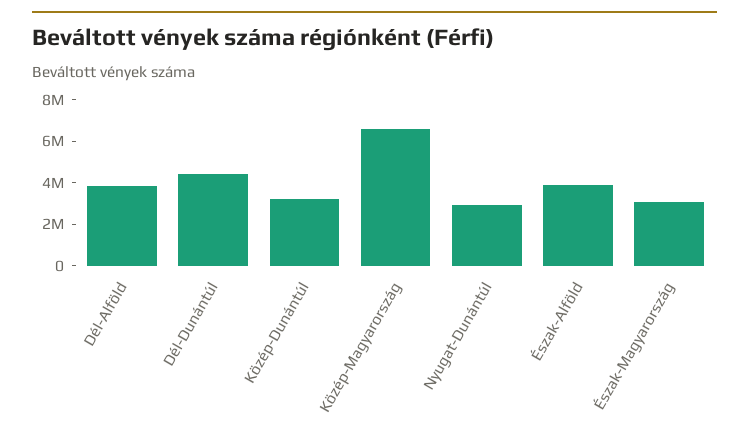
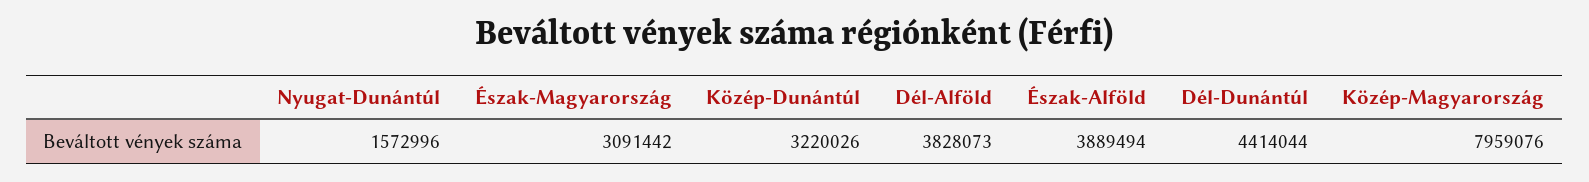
  {
    "Dél-Alföld": 3828073,
    "Dél-Dunántúl": 4414044,
    "Közép-Dunántúl": 3220026,
-   "Közép-Magyarország": 6500000,
+   "Közép-Magyarország": 7959076,
-   "Nyugat-Dunántúl": 3000000,
+   "Nyugat-Dunántúl": 1572996,
    "Észak-Alföld": 3889494,
    "Észak-Magyarország": 3091442
  }

